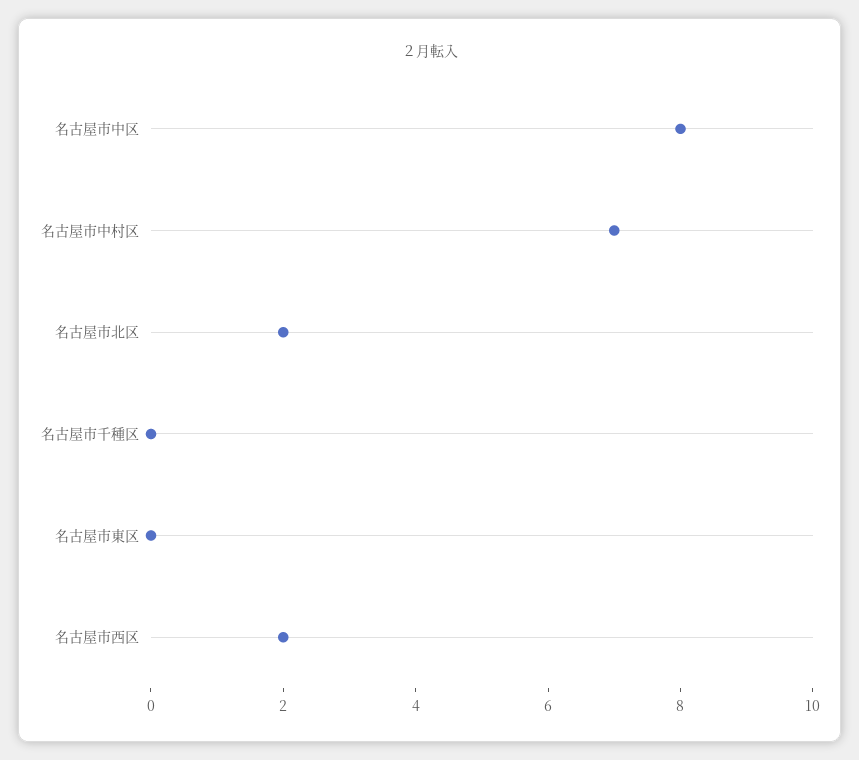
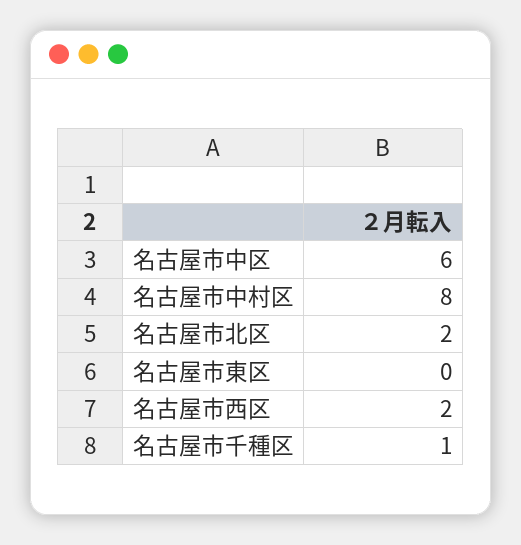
  {
-   "名古屋市中区": 8,
+   "名古屋市中区": 6,
-   "名古屋市中村区": 7,
+   "名古屋市中村区": 8,
    "名古屋市北区": 2,
-   "名古屋市千種区": 0,
+   "名古屋市千種区": 1,
    "名古屋市東区": 0,
    "名古屋市西区": 2
  }

